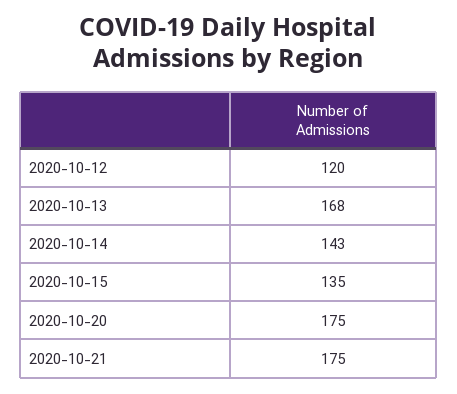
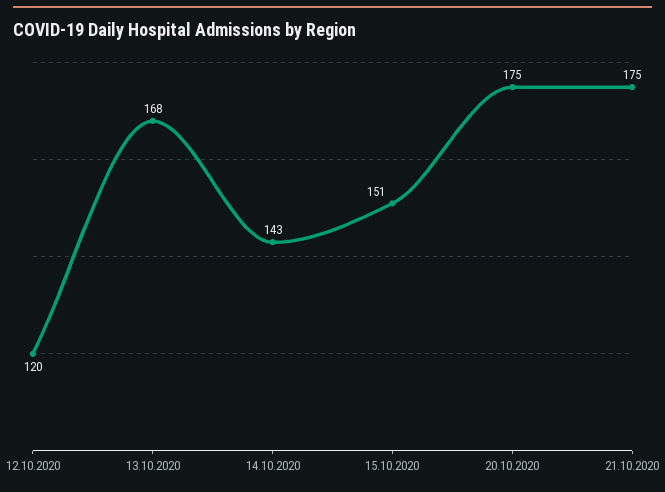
  {
    "2020-10-12": 120,
    "2020-10-13": 168,
    "2020-10-14": 143,
-   "2020-10-15": 135,
+   "2020-10-15": 151,
    "2020-10-20": 175,
    "2020-10-21": 175
  }

